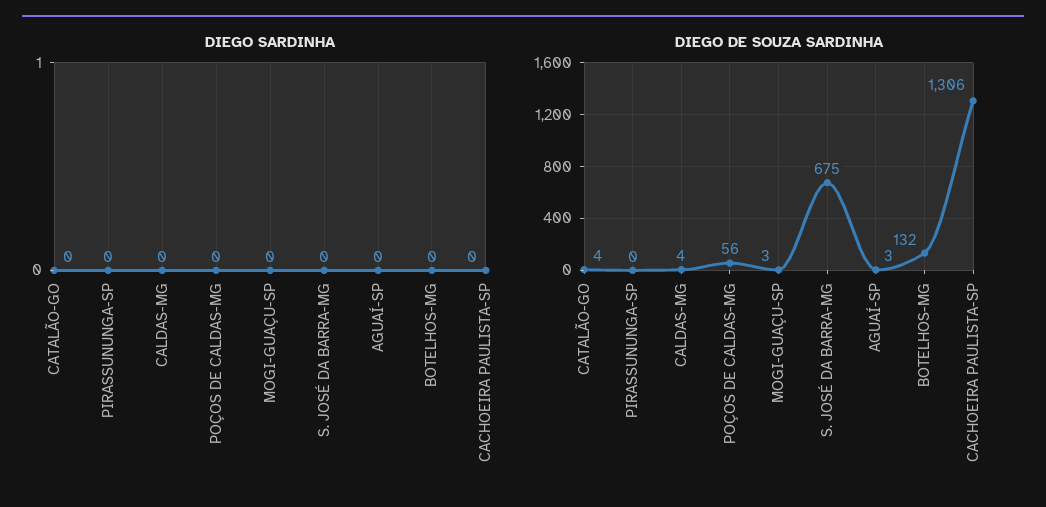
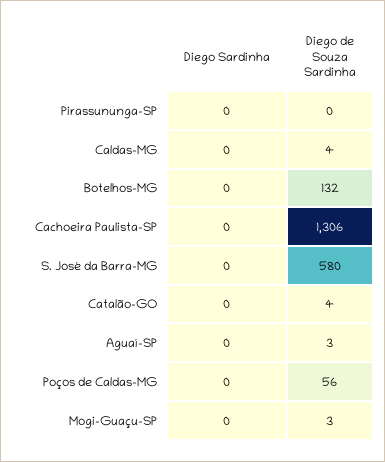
  {
    "DIEGO SARDINHA": {
      "CATALÃO-GO": 0,
      "PIRASSUNUNGA-SP": 0,
      "CALDAS-MG": 0,
      "POÇOS DE CALDAS-MG": 0,
      "MOGI-GUAÇU-SP": 0,
      "S. JOSÉ DA BARRA-MG": 0,
      "AGUAÍ-SP": 0,
      "BOTELHOS-MG": 0,
      "CACHOEIRA PAULISTA-SP": 0
    },
    "DIEGO DE SOUZA SARDINHA": {
      "CATALÃO-GO": 4,
      "PIRASSUNUNGA-SP": 0,
      "CALDAS-MG": 4,
      "POÇOS DE CALDAS-MG": 56,
      "MOGI-GUAÇU-SP": 3,
-     "S. JOSÉ DA BARRA-MG": 675,
+     "S. JOSÉ DA BARRA-MG": 580,
      "AGUAÍ-SP": 3,
      "BOTELHOS-MG": 132,
      "CACHOEIRA PAULISTA-SP": 1306
    }
  }

